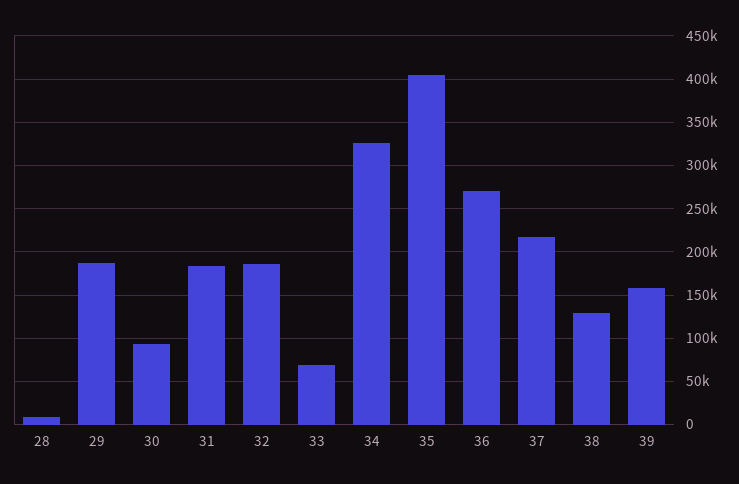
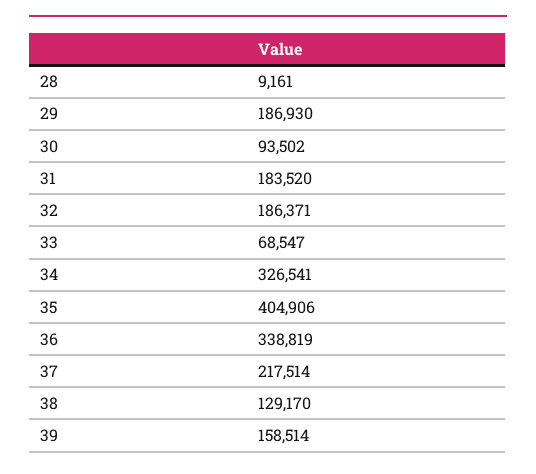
  {
    "28": 9161,
    "29": 186930,
    "30": 93502,
    "31": 183520,
    "32": 186371,
    "33": 68547,
    "34": 326541,
    "35": 404906,
-   "36": 270000,
+   "36": 338819,
    "37": 217514,
    "38": 129170,
    "39": 158514
  }

